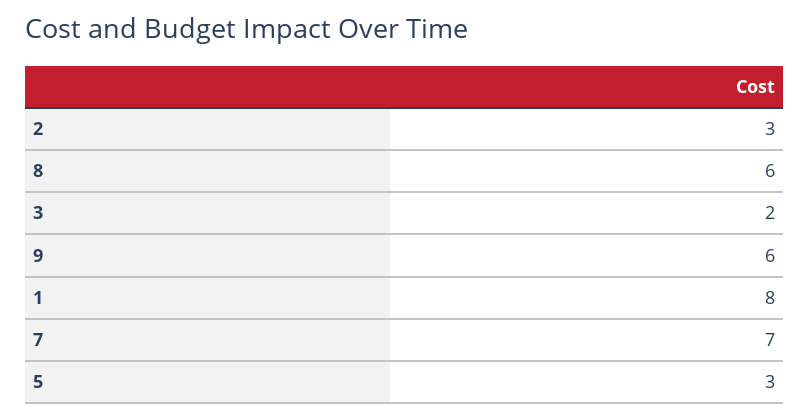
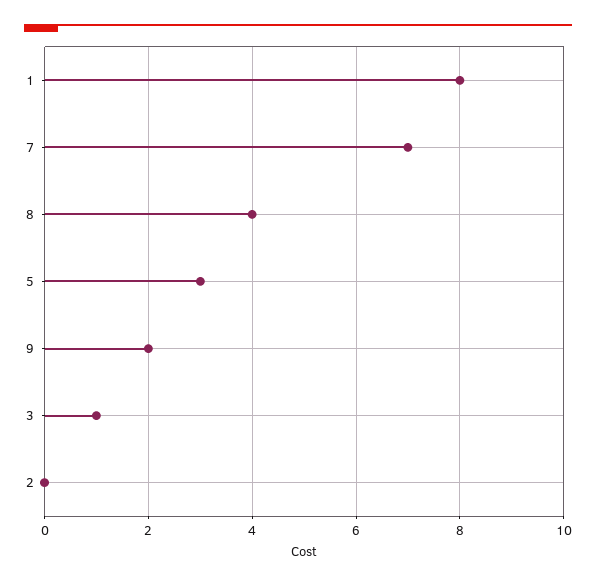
  {
-   "2": 3,
+   "2": 0,
-   "8": 6,
+   "8": 4,
-   "3": 2,
+   "3": 1,
-   "9": 6,
+   "9": 2,
    "1": 8,
    "7": 7,
    "5": 3
  }

